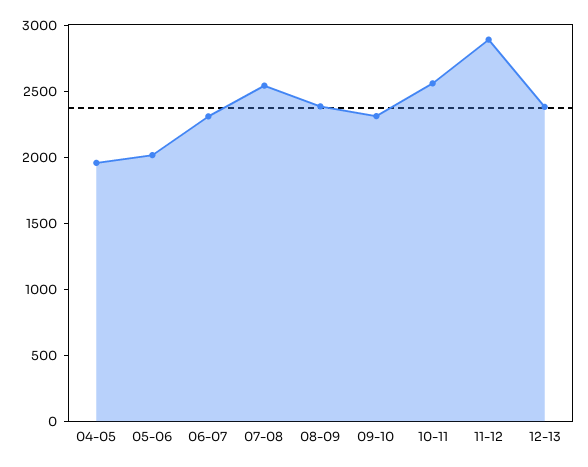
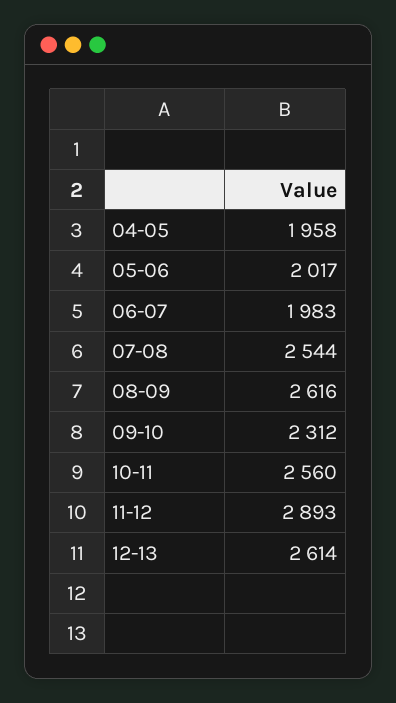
  {
    "04-05": 1958,
    "05-06": 2017,
-   "06-07": 2300,
+   "06-07": 1983,
    "07-08": 2544,
-   "08-09": 2400,
+   "08-09": 2616,
    "09-10": 2312,
    "10-11": 2560,
    "11-12": 2893,
-   "12-13": 2400
+   "12-13": 2614
  }

